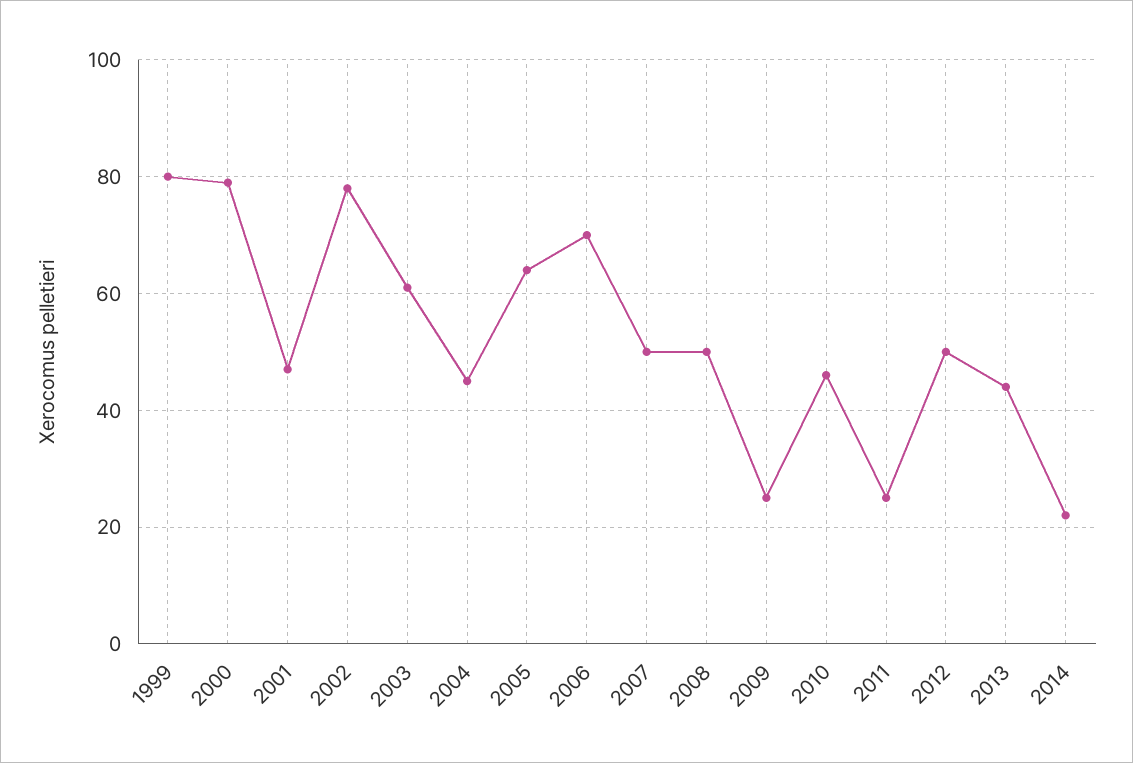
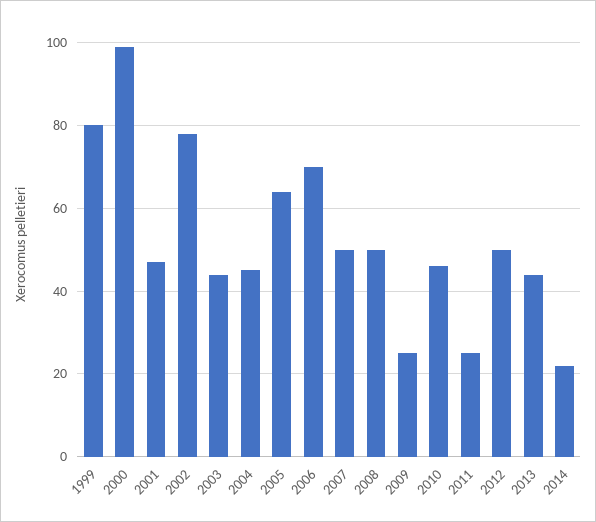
  {
    "1999": 80,
-   "2000": 80,
+   "2000": 100,
    "2001": 45,
    "2002": 80,
-   "2003": 60,
+   "2003": 45,
    "2004": 45,
    "2005": 65,
    "2006": 70,
    "2007": 50,
    "2008": 50,
    "2009": 25,
    "2010": 45,
    "2011": 25,
    "2012": 50,
    "2013": 45,
    "2014": 20
  }

